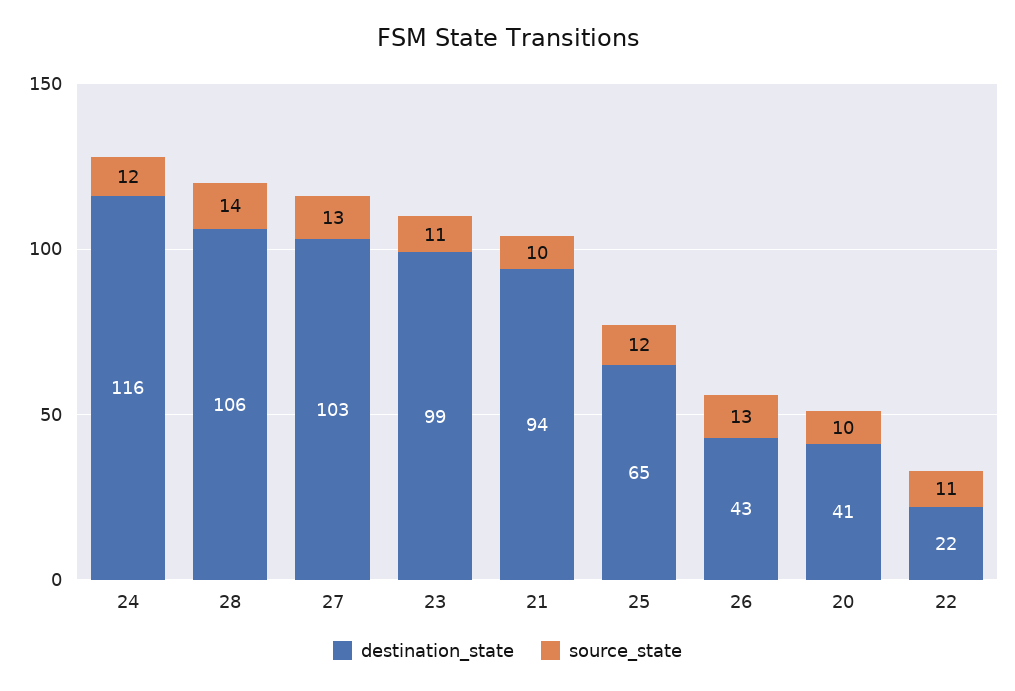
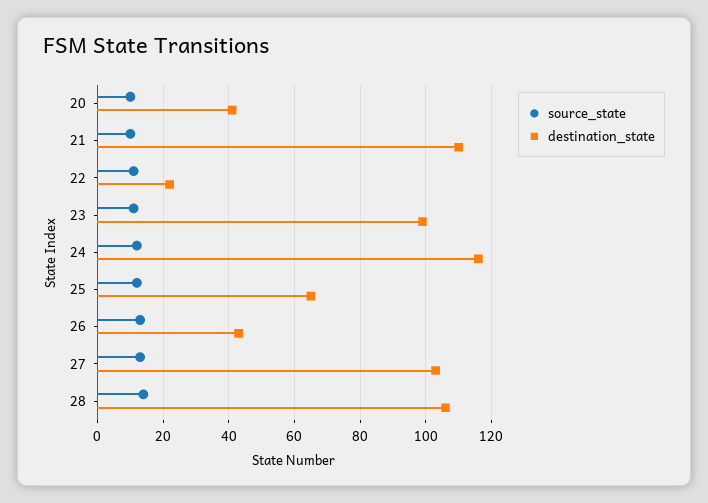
  {
    "destination_state": {
      "24": 116,
      "28": 106,
      "27": 103,
      "23": 99,
-     "21": 94,
+     "21": 110,
      "25": 65,
      "26": 43,
      "20": 41,
      "22": 22
    },
    "source_state": {
      "24": 12,
      "28": 14,
      "27": 13,
      "23": 11,
      "21": 10,
      "25": 12,
      "26": 13,
      "20": 10,
      "22": 11
    }
  }

